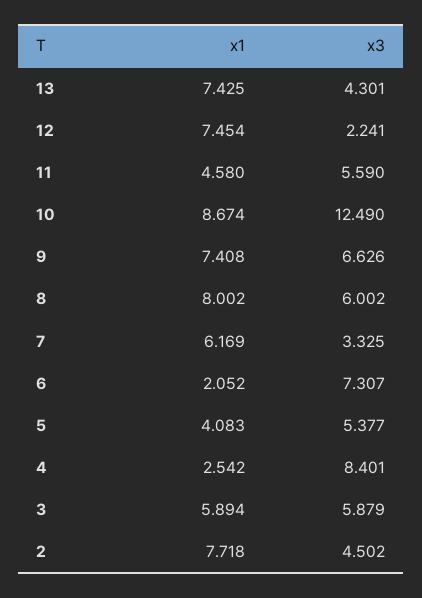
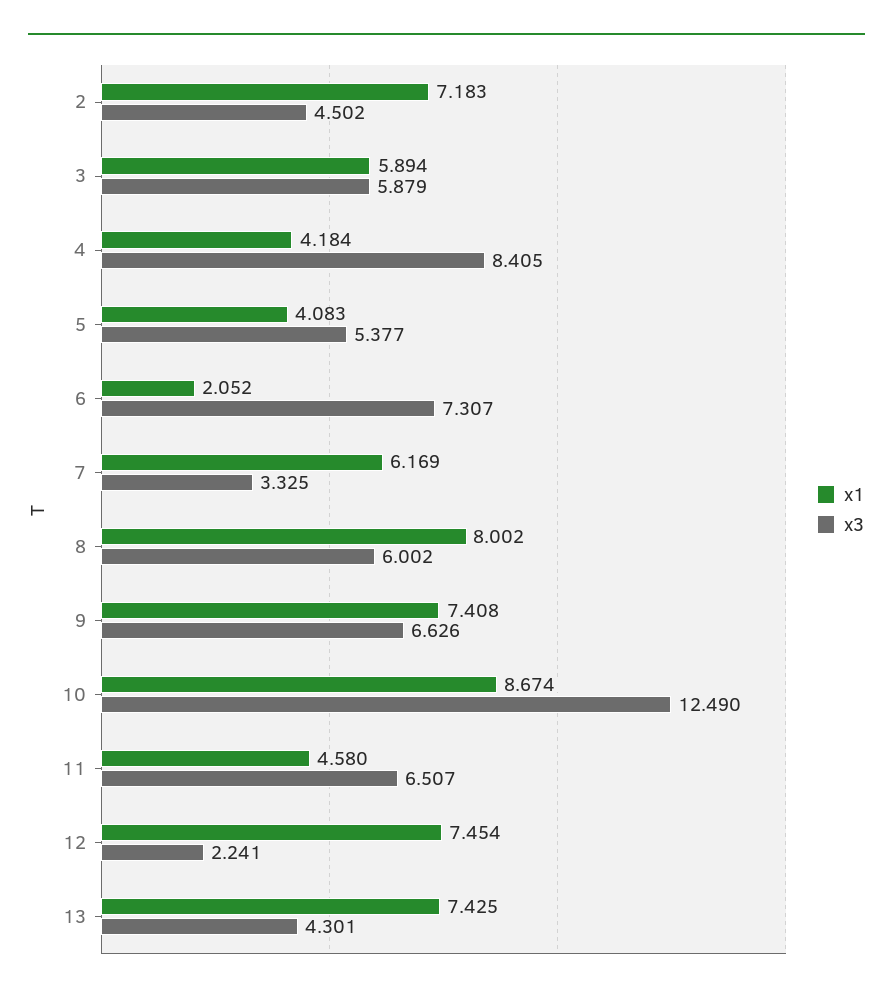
  {
    "x1": {
      "13": 7.425,
      "12": 7.454,
      "11": 4.58,
      "10": 8.674,
      "9": 7.408,
      "8": 8.002,
      "7": 6.169,
      "6": 2.052,
      "5": 4.083,
-     "4": 2.542,
+     "4": 4.184,
      "3": 5.894,
-     "2": 7.718
+     "2": 7.183
    },
    "x3": {
      "13": 4.301,
      "12": 2.241,
-     "11": 5.59,
+     "11": 6.507,
      "10": 12.49,
      "9": 6.626,
      "8": 6.002,
      "7": 3.325,
      "6": 7.307,
      "5": 5.377,
-     "4": 8.401,
+     "4": 8.405,
      "3": 5.879,
      "2": 4.502
    }
  }

